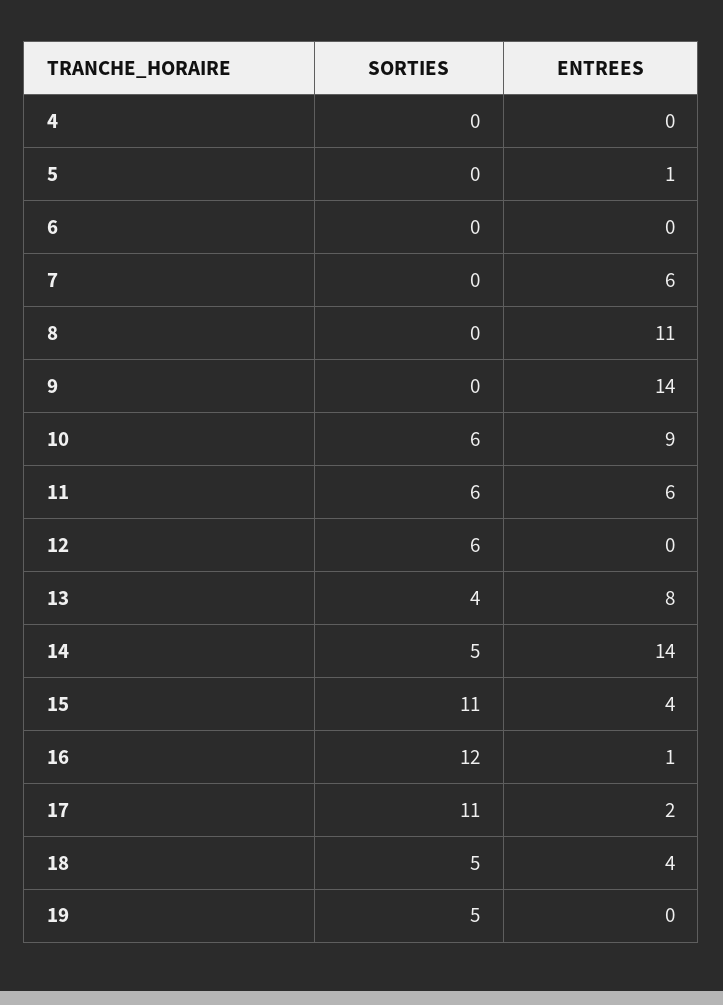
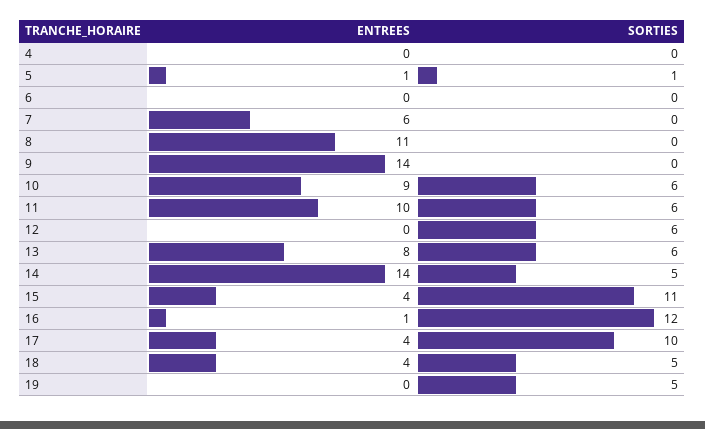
  {
    "SORTIES": {
      "4": 0,
-     "5": 0,
+     "5": 1,
      "6": 0,
      "7": 0,
      "8": 0,
      "9": 0,
      "10": 6,
      "11": 6,
      "12": 6,
-     "13": 4,
+     "13": 6,
      "14": 5,
      "15": 11,
      "16": 12,
-     "17": 11,
+     "17": 10,
      "18": 5,
      "19": 5
    },
    "ENTREES": {
      "4": 0,
      "5": 1,
      "6": 0,
      "7": 6,
      "8": 11,
      "9": 14,
      "10": 9,
-     "11": 6,
+     "11": 10,
      "12": 0,
      "13": 8,
      "14": 14,
      "15": 4,
      "16": 1,
-     "17": 2,
+     "17": 4,
      "18": 4,
      "19": 0
    }
  }

